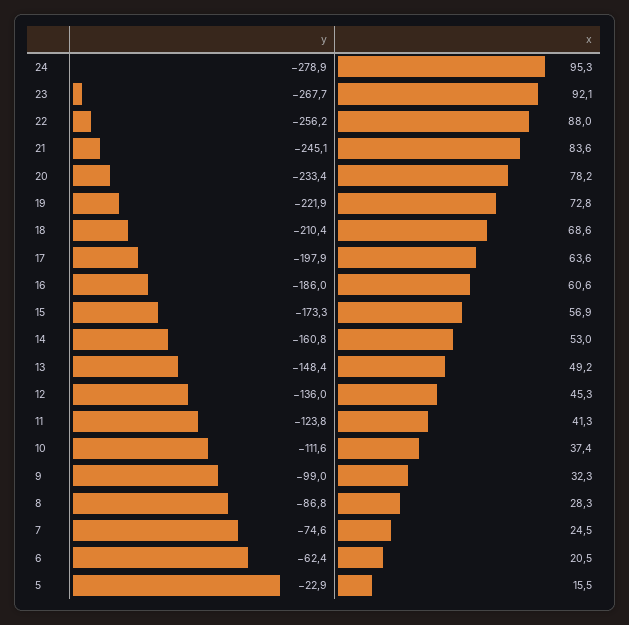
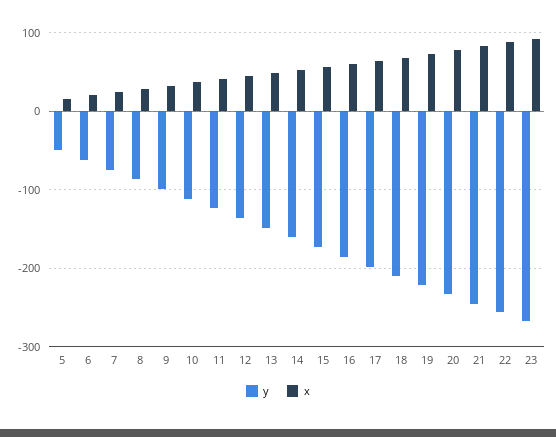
  {
    "y": {
-     "24": -278.9,
      "23": -267.7,
      "22": -256.2,
      "21": -245.1,
      "20": -233.4,
      "19": -221.9,
      "18": -210.4,
      "17": -197.9,
      "16": -186,
      "15": -173.3,
      "14": -160.8,
      "13": -148.4,
      "12": -136,
      "11": -123.8,
      "10": -111.6,
      "9": -99,
      "8": -86.8,
      "7": -74.6,
      "6": -62.4,
-     "5": -22.9
+     "5": -50
    },
    "x": {
-     "24": 95.3,
      "23": 92.1,
      "22": 88,
      "21": 83.6,
      "20": 78.2,
      "19": 72.8,
      "18": 68.6,
      "17": 63.6,
      "16": 60.6,
      "15": 56.9,
      "14": 53,
      "13": 49.2,
      "12": 45.3,
      "11": 41.3,
      "10": 37.4,
      "9": 32.3,
      "8": 28.3,
      "7": 24.5,
      "6": 20.5,
      "5": 15.5
    }
  }

